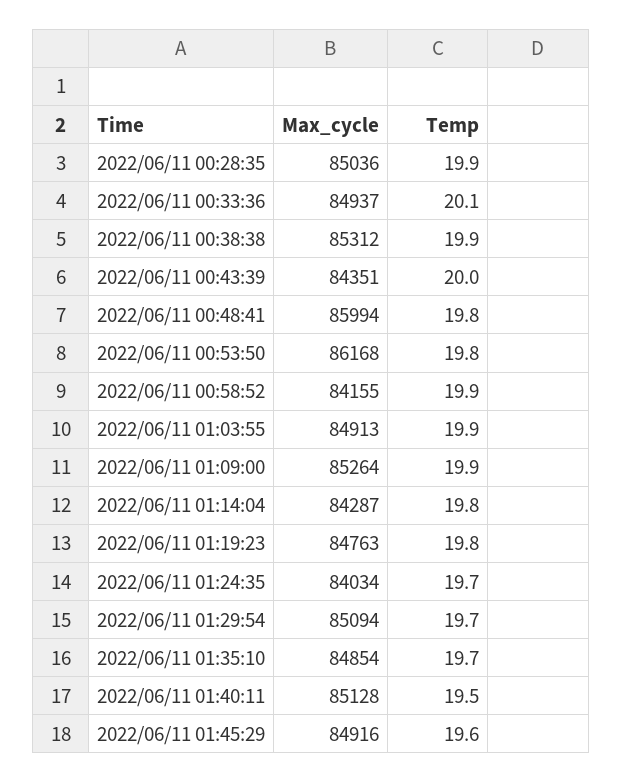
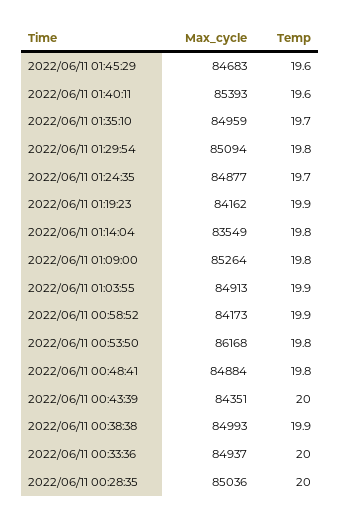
  {
    "Max_cycle": {
      "2022/06/11 00:28:35": 85036,
      "2022/06/11 00:33:36": 84937,
-     "2022/06/11 00:38:38": 85312,
+     "2022/06/11 00:38:38": 84993,
      "2022/06/11 00:43:39": 84351,
-     "2022/06/11 00:48:41": 85994,
+     "2022/06/11 00:48:41": 84884,
      "2022/06/11 00:53:50": 86168,
-     "2022/06/11 00:58:52": 84155,
+     "2022/06/11 00:58:52": 84173,
      "2022/06/11 01:03:55": 84913,
      "2022/06/11 01:09:00": 85264,
-     "2022/06/11 01:14:04": 84287,
+     "2022/06/11 01:14:04": 83549,
-     "2022/06/11 01:19:23": 84763,
+     "2022/06/11 01:19:23": 84162,
-     "2022/06/11 01:24:35": 84034,
+     "2022/06/11 01:24:35": 84877,
      "2022/06/11 01:29:54": 85094,
-     "2022/06/11 01:35:10": 84854,
+     "2022/06/11 01:35:10": 84959,
-     "2022/06/11 01:40:11": 85128,
+     "2022/06/11 01:40:11": 85393,
-     "2022/06/11 01:45:29": 84916
+     "2022/06/11 01:45:29": 84683
    },
    "Temp": {
-     "2022/06/11 00:28:35": 19.9,
+     "2022/06/11 00:28:35": 20,
-     "2022/06/11 00:33:36": 20.1,
+     "2022/06/11 00:33:36": 20,
      "2022/06/11 00:38:38": 19.9,
      "2022/06/11 00:43:39": 20,
      "2022/06/11 00:48:41": 19.8,
      "2022/06/11 00:53:50": 19.8,
      "2022/06/11 00:58:52": 19.9,
      "2022/06/11 01:03:55": 19.9,
-     "2022/06/11 01:09:00": 19.9,
+     "2022/06/11 01:09:00": 19.8,
      "2022/06/11 01:14:04": 19.8,
-     "2022/06/11 01:19:23": 19.8,
+     "2022/06/11 01:19:23": 19.9,
      "2022/06/11 01:24:35": 19.7,
-     "2022/06/11 01:29:54": 19.7,
+     "2022/06/11 01:29:54": 19.8,
      "2022/06/11 01:35:10": 19.7,
-     "2022/06/11 01:40:11": 19.5,
+     "2022/06/11 01:40:11": 19.6,
      "2022/06/11 01:45:29": 19.6
    }
  }

